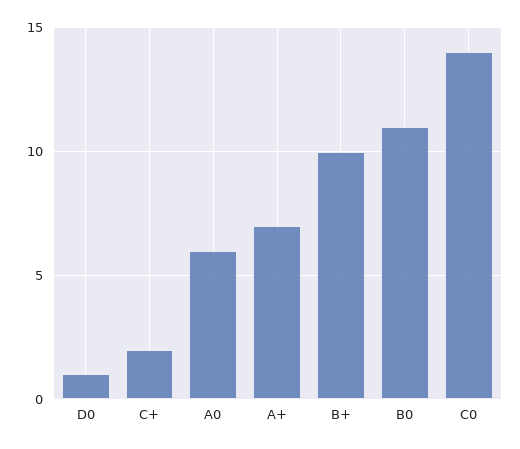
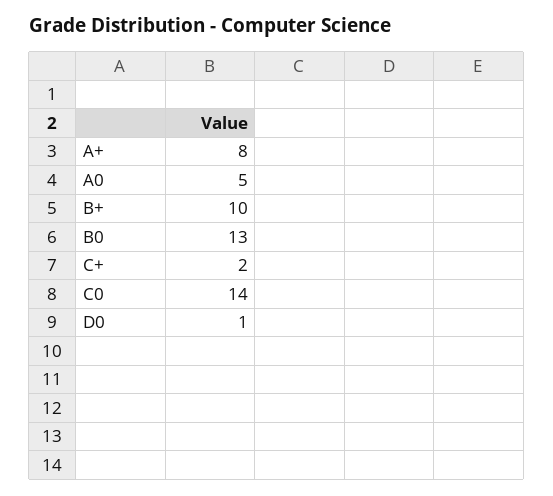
  {
    "D0": 1,
    "C+": 2,
-   "A0": 6,
+   "A0": 5,
-   "A+": 7,
+   "A+": 8,
    "B+": 10,
-   "B0": 11,
+   "B0": 13,
    "C0": 14
  }

